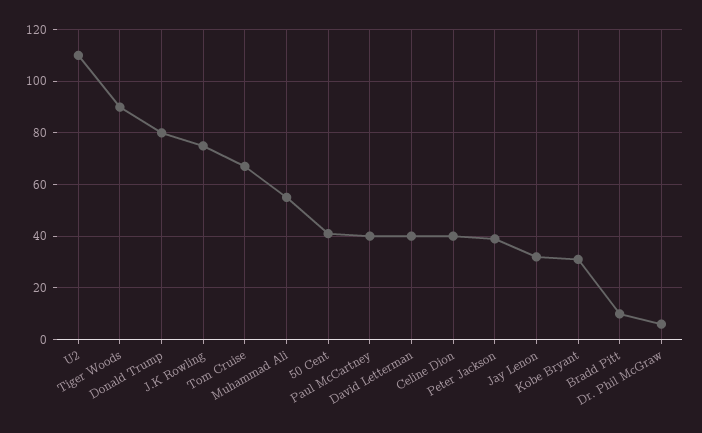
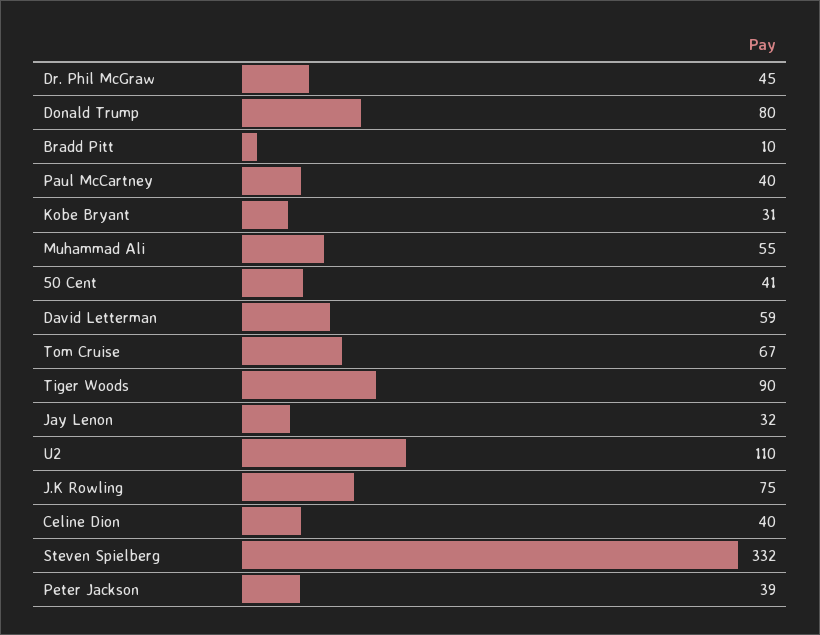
  {
    "U2": 110,
    "Tiger Woods": 90,
    "Donald Trump": 80,
    "J.K Rowling": 75,
    "Tom Cruise": 67,
    "Muhammad Ali": 55,
    "50 Cent": 41,
    "Paul McCartney": 40,
-   "David Letterman": 40,
+   "David Letterman": 59,
    "Celine Dion": 40,
    "Peter Jackson": 39,
    "Jay Lenon": 32,
    "Kobe Bryant": 31,
    "Bradd Pitt": 10,
-   "Dr. Phil McGraw": 5
+   "Dr. Phil McGraw": 45,
+   "Steven Spielberg": 332
  }

